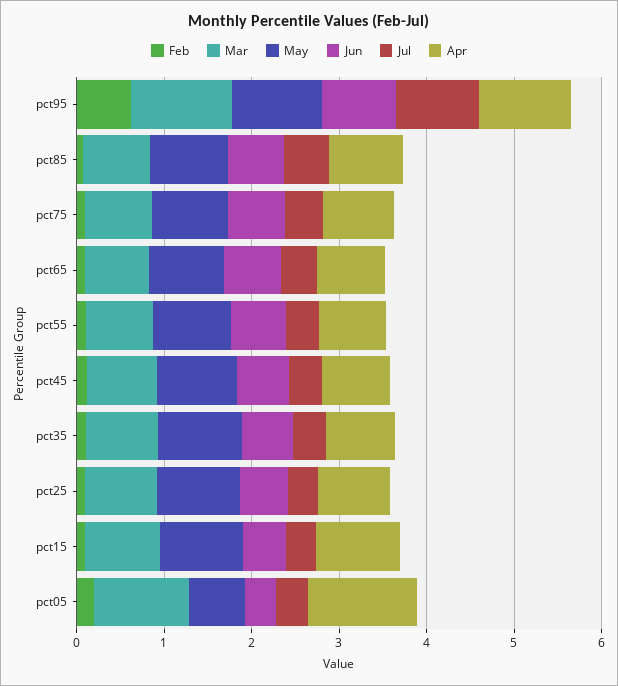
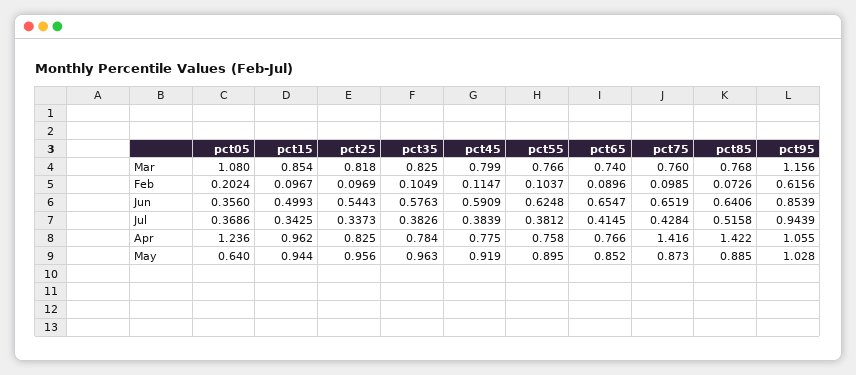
  {
    "Feb": {
      "pct95": 0.6156,
      "pct85": 0.0726,
      "pct75": 0.0985,
      "pct65": 0.0896,
      "pct55": 0.1037,
      "pct45": 0.1147,
      "pct35": 0.1049,
      "pct25": 0.0969,
      "pct15": 0.0967,
      "pct05": 0.2024
    },
    "Mar": {
      "pct95": 1.156,
      "pct85": 0.768,
      "pct75": 0.76,
      "pct65": 0.74,
      "pct55": 0.766,
      "pct45": 0.799,
      "pct35": 0.825,
      "pct25": 0.818,
      "pct15": 0.854,
      "pct05": 1.08
    },
    "May": {
      "pct95": 1.028,
      "pct85": 0.885,
      "pct75": 0.873,
      "pct65": 0.852,
      "pct55": 0.895,
      "pct45": 0.919,
      "pct35": 0.963,
      "pct25": 0.956,
      "pct15": 0.944,
      "pct05": 0.64
    },
    "Jun": {
      "pct95": 0.8539,
      "pct85": 0.6406,
      "pct75": 0.6519,
      "pct65": 0.6547,
      "pct55": 0.6248,
      "pct45": 0.5909,
      "pct35": 0.5763,
      "pct25": 0.5443,
      "pct15": 0.4993,
      "pct05": 0.356
    },
    "Jul": {
      "pct95": 0.9439,
      "pct85": 0.5158,
      "pct75": 0.4284,
      "pct65": 0.4145,
      "pct55": 0.3812,
      "pct45": 0.3839,
      "pct35": 0.3826,
      "pct25": 0.3373,
      "pct15": 0.3425,
      "pct05": 0.3686
    },
    "Apr": {
      "pct95": 1.055,
-     "pct85": 0.8,
+     "pct85": 1.422,
-     "pct75": 0.8,
+     "pct75": 1.416,
      "pct65": 0.766,
      "pct55": 0.758,
      "pct45": 0.775,
      "pct35": 0.784,
      "pct25": 0.825,
      "pct15": 0.962,
      "pct05": 1.236
    }
  }

